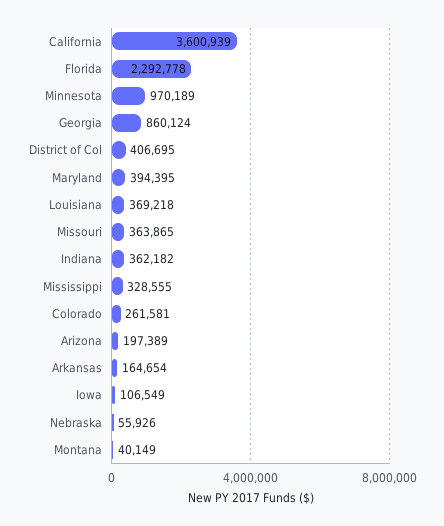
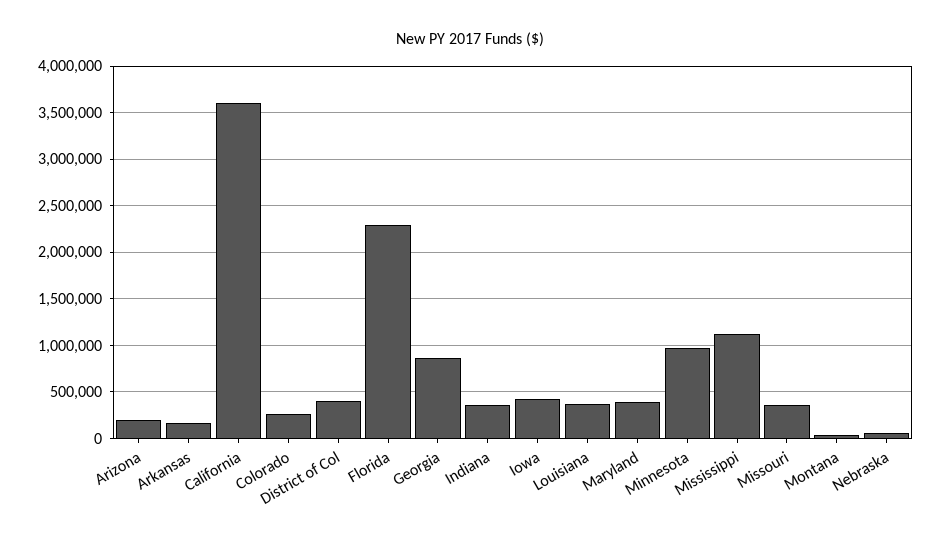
  {
    "California": 3600939,
    "Florida": 2292778,
    "Minnesota": 970189,
    "Georgia": 860124,
    "District of Col": 406695,
    "Maryland": 394395,
    "Louisiana": 369218,
    "Missouri": 363865,
    "Indiana": 362182,
-   "Mississippi": 328555,
+   "Mississippi": 1100000,
    "Colorado": 261581,
    "Arizona": 197389,
    "Arkansas": 164654,
-   "Iowa": 106549,
+   "Iowa": 400000,
    "Nebraska": 55926,
    "Montana": 40149
  }

